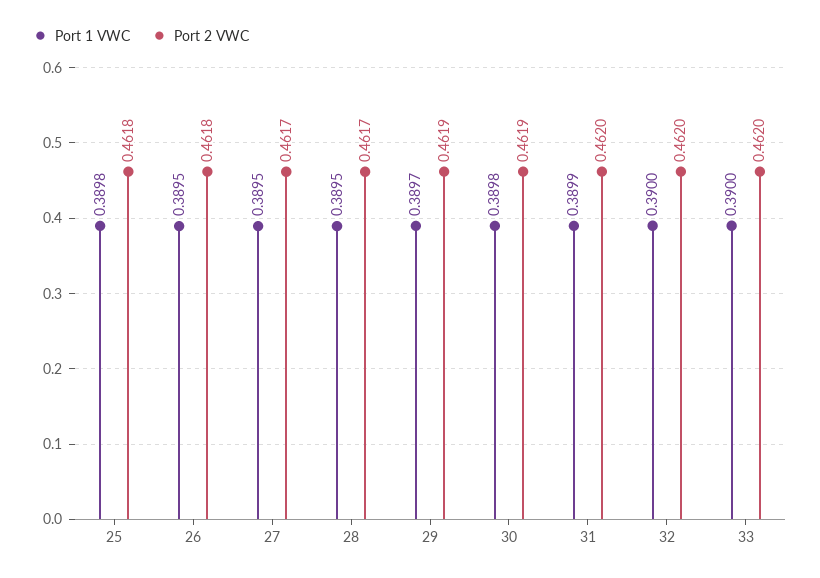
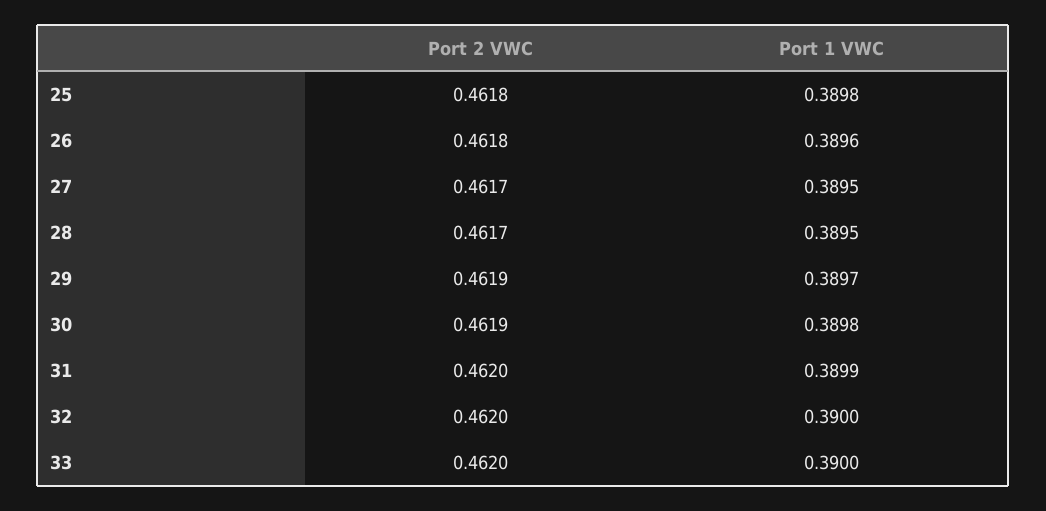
  {
    "Port 1 VWC": {
      "25": 0.3898,
-     "26": 0.3895,
+     "26": 0.3896,
      "27": 0.3895,
      "28": 0.3895,
      "29": 0.3897,
      "30": 0.3898,
      "31": 0.3899,
      "32": 0.39,
      "33": 0.39
    },
    "Port 2 VWC": {
      "25": 0.4618,
      "26": 0.4618,
      "27": 0.4617,
      "28": 0.4617,
      "29": 0.4619,
      "30": 0.4619,
      "31": 0.462,
      "32": 0.462,
      "33": 0.462
    }
  }

